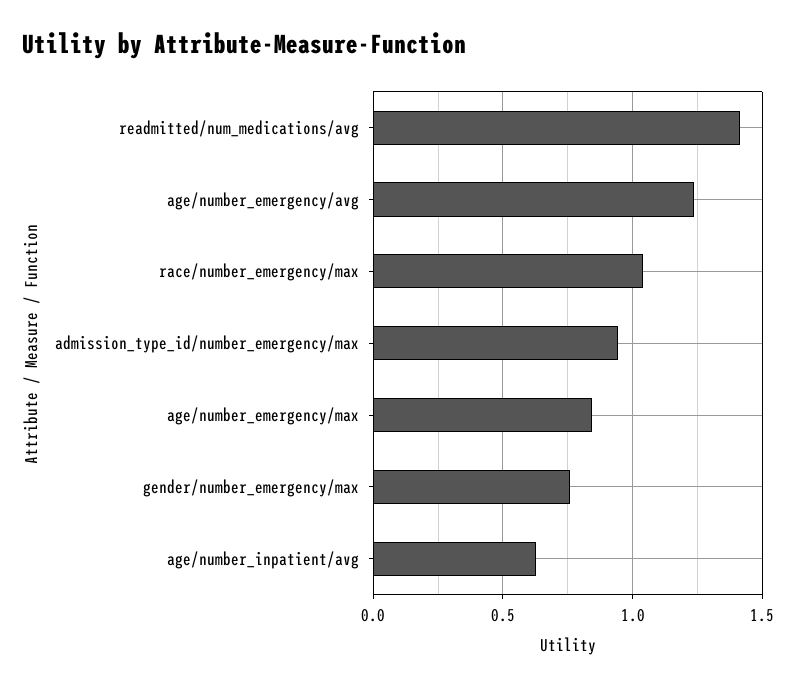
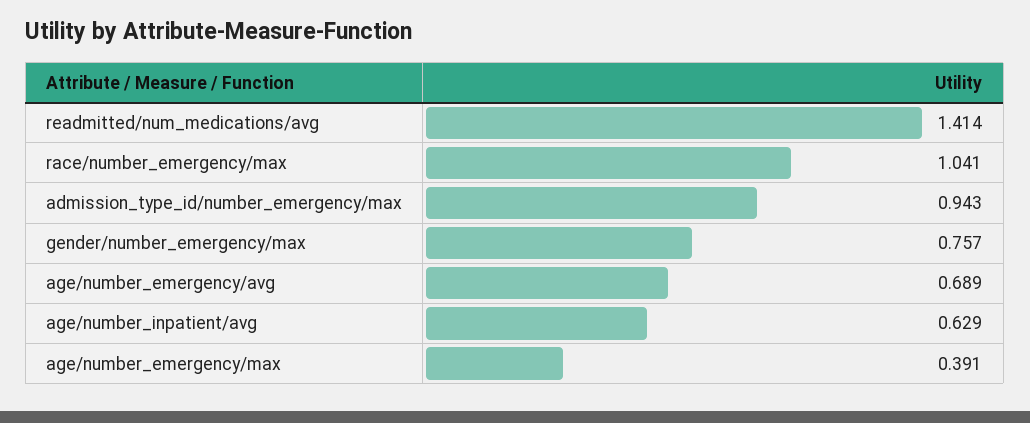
  {
    "readmitted/num_medications/avg": 1.414,
-   "age/number_emergency/avg": 1.25,
+   "age/number_emergency/avg": 0.689,
    "race/number_emergency/max": 1.041,
    "admission_type_id/number_emergency/max": 0.943,
-   "age/number_emergency/max": 0.85,
+   "age/number_emergency/max": 0.391,
    "gender/number_emergency/max": 0.757,
    "age/number_inpatient/avg": 0.629
  }

